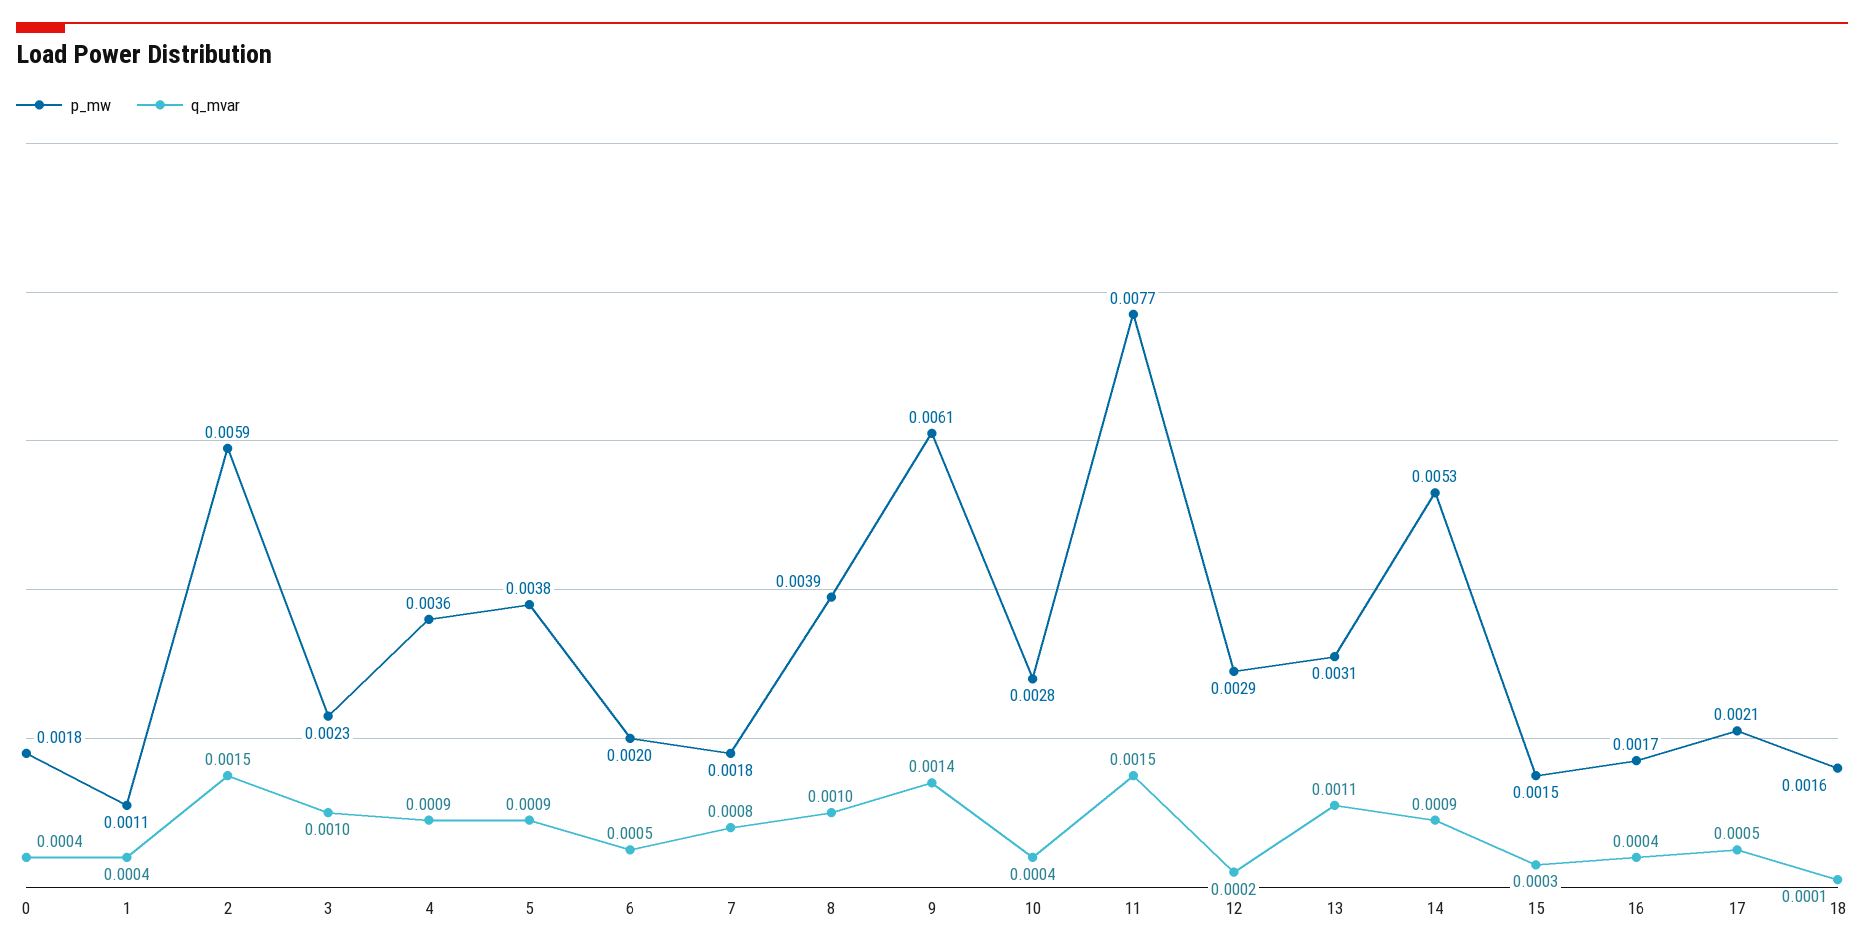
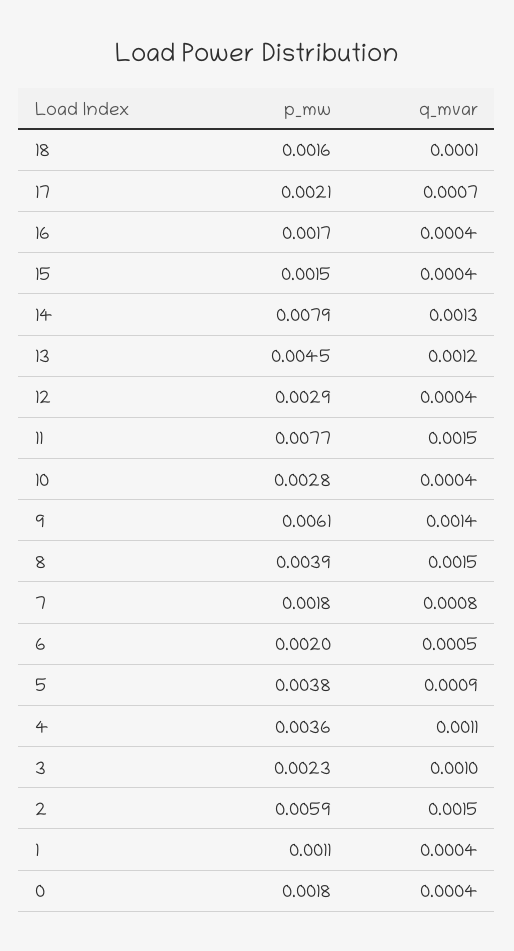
  {
    "p_mw": {
      "0": 0.0018,
      "1": 0.0011,
      "2": 0.0059,
      "3": 0.0023,
      "4": 0.0036,
      "5": 0.0038,
      "6": 0.002,
      "7": 0.0018,
      "8": 0.0039,
      "9": 0.0061,
      "10": 0.0028,
      "11": 0.0077,
      "12": 0.0029,
-     "13": 0.0031,
+     "13": 0.0045,
-     "14": 0.0053,
+     "14": 0.0079,
      "15": 0.0015,
      "16": 0.0017,
      "17": 0.0021,
      "18": 0.0016
    },
    "q_mvar": {
      "0": 0.0004,
      "1": 0.0004,
      "2": 0.0015,
      "3": 0.001,
-     "4": 0.0009,
+     "4": 0.0011,
      "5": 0.0009,
      "6": 0.0005,
      "7": 0.0008,
-     "8": 0.001,
+     "8": 0.0015,
      "9": 0.0014,
      "10": 0.0004,
      "11": 0.0015,
-     "12": 0.0002,
+     "12": 0.0004,
-     "13": 0.0011,
+     "13": 0.0012,
-     "14": 0.0009,
+     "14": 0.0013,
-     "15": 0.0003,
+     "15": 0.0004,
      "16": 0.0004,
-     "17": 0.0005,
+     "17": 0.0007,
      "18": 0.0001
    }
  }

